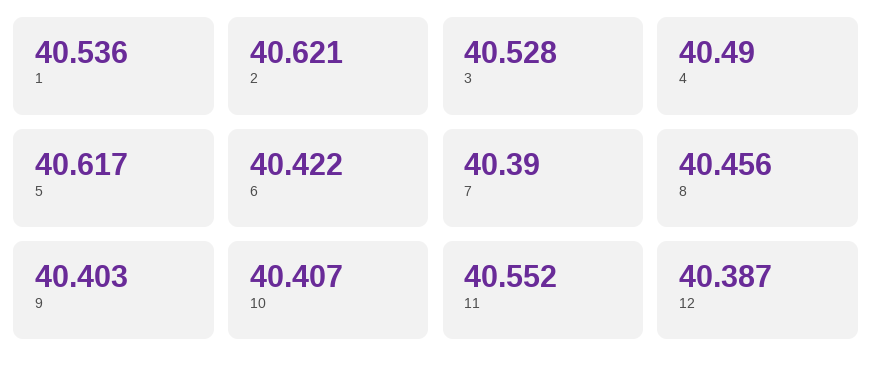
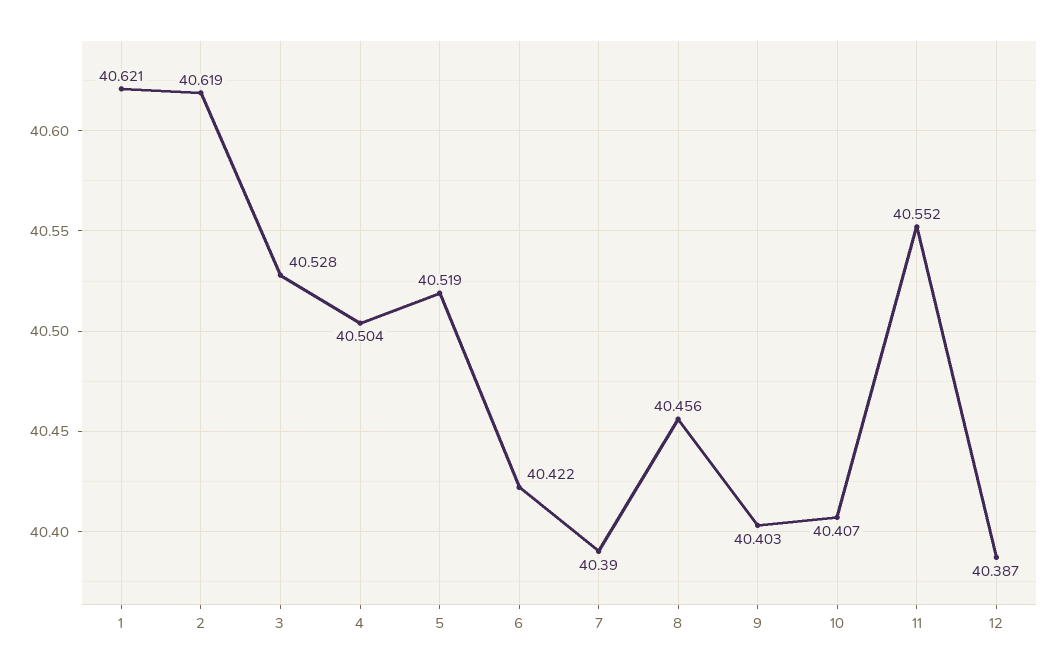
  {
-   "1": 40.536,
+   "1": 40.621,
-   "2": 40.621,
+   "2": 40.619,
    "3": 40.528,
-   "4": 40.49,
+   "4": 40.504,
-   "5": 40.617,
+   "5": 40.519,
    "6": 40.422,
    "7": 40.39,
    "8": 40.456,
    "9": 40.403,
    "10": 40.407,
    "11": 40.552,
    "12": 40.387
  }

